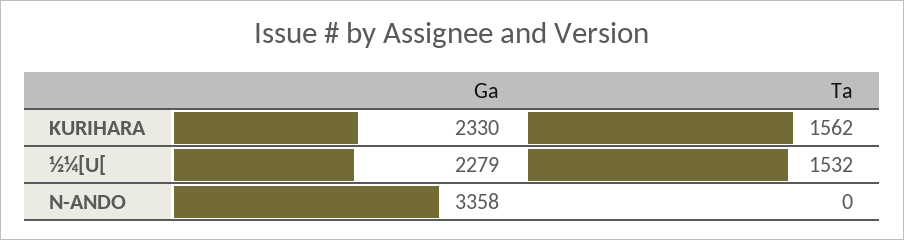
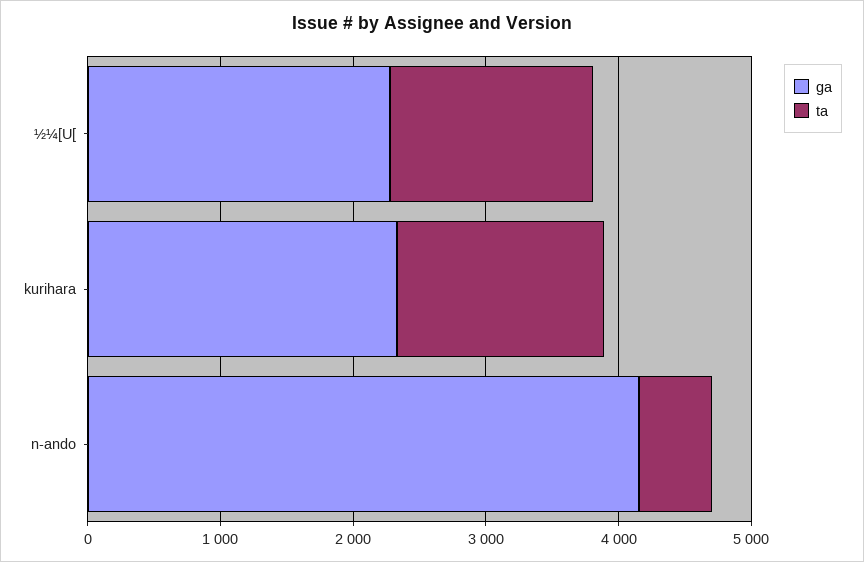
  {
    "Ga": {
      "KURIHARA": 2330,
      "½¼[U[": 2279,
-     "N-ANDO": 3358
+     "N-ANDO": 4200
    },
    "Ta": {
      "KURIHARA": 1562,
      "½¼[U[": 1532,
-     "N-ANDO": 0
+     "N-ANDO": 600
    }
  }

